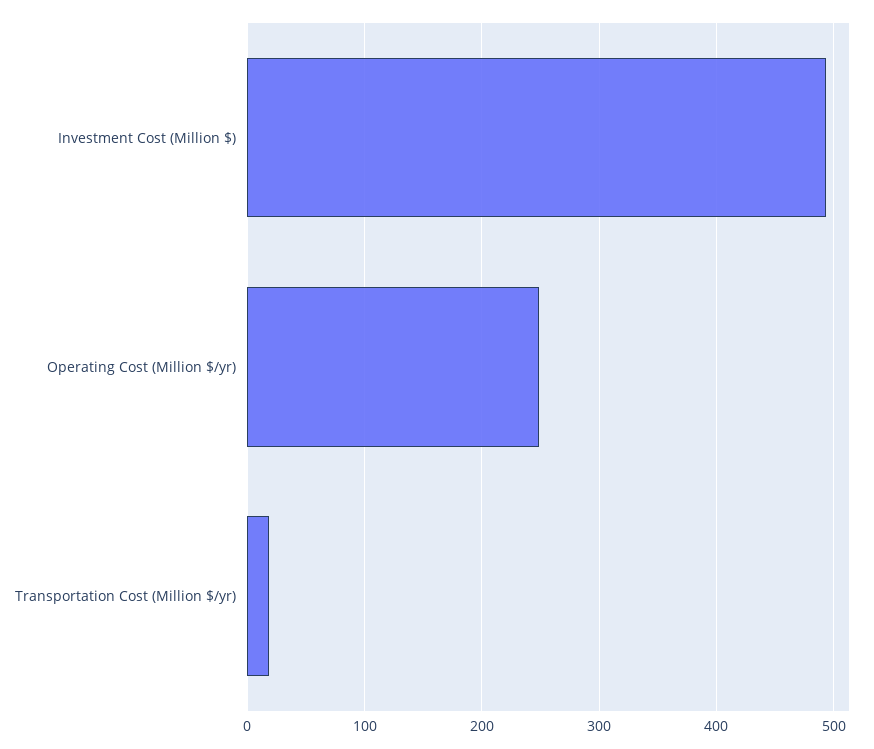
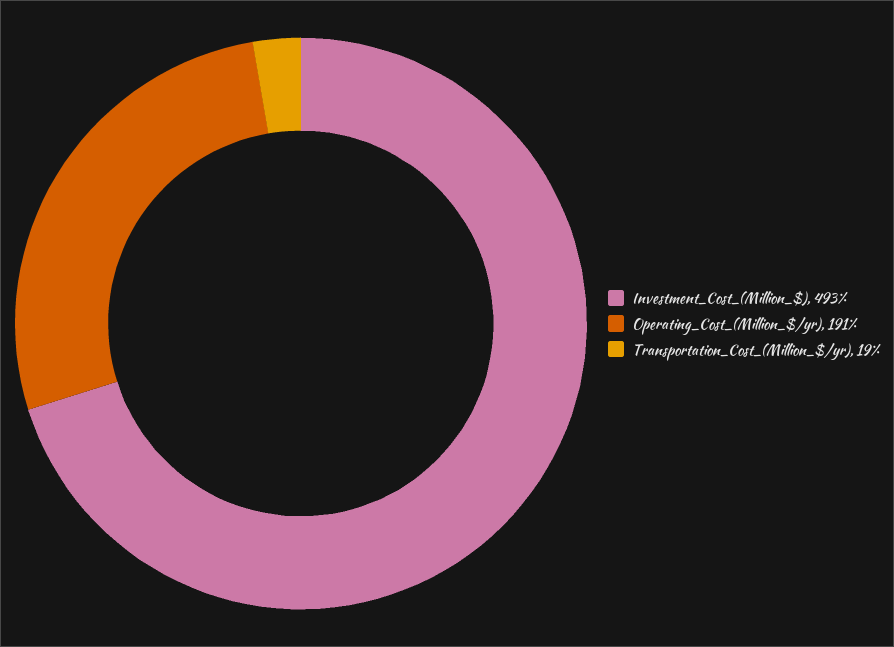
  {
    "Investment Cost (Million $)": 493,
-   "Operating Cost (Million $/yr)": 250,
+   "Operating Cost (Million $/yr)": 191,
    "Transportation Cost (Million $/yr)": 19
  }

